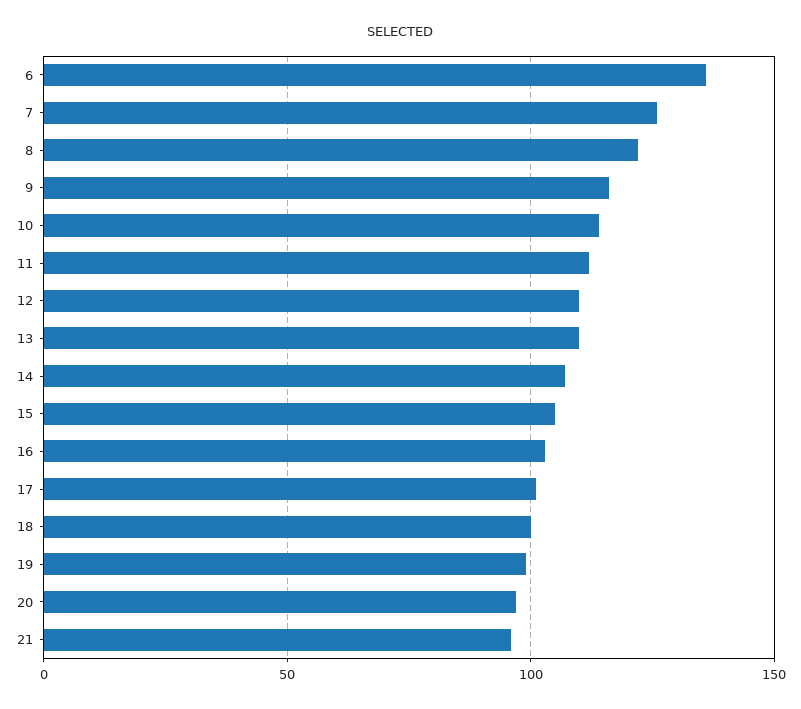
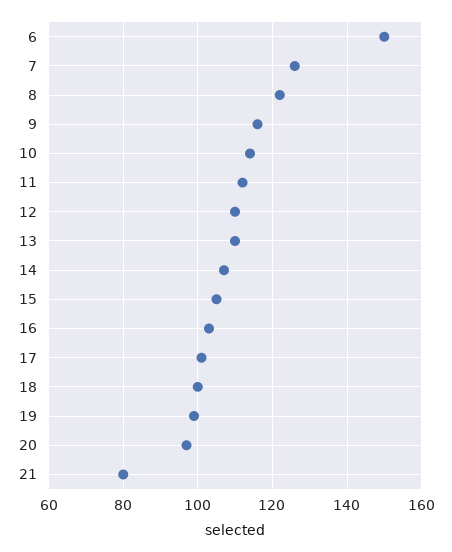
  {
-   "6": 135,
+   "6": 150,
    "7": 125,
    "8": 120,
    "9": 115,
    "10": 115,
    "11": 110,
    "12": 110,
    "13": 110,
    "14": 105,
    "15": 105,
    "16": 105,
    "17": 100,
    "18": 100,
    "19": 100,
    "20": 95,
-   "21": 95
+   "21": 80
  }

